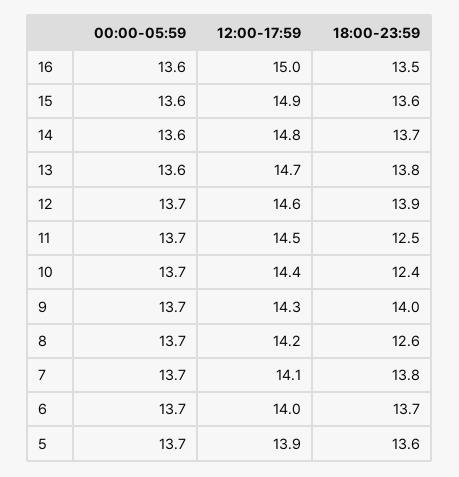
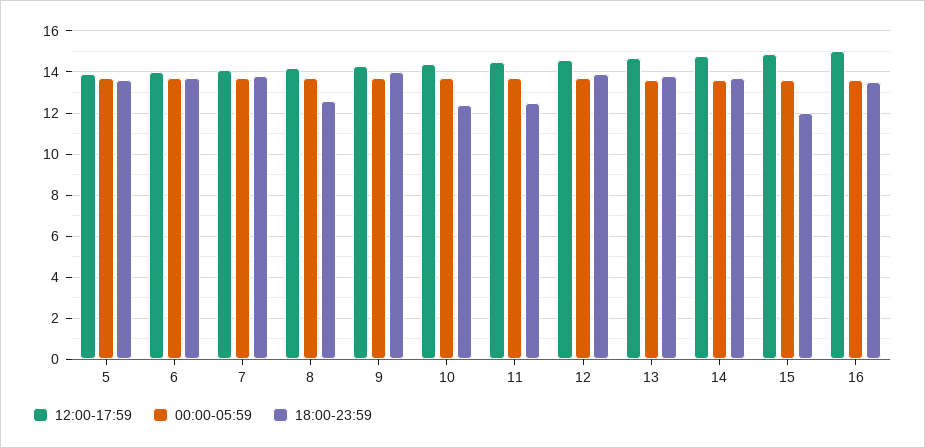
  {
    "00:00-05:59": {
      "16": 13.6,
      "15": 13.6,
      "14": 13.6,
      "13": 13.6,
      "12": 13.7,
      "11": 13.7,
      "10": 13.7,
      "9": 13.7,
      "8": 13.7,
      "7": 13.7,
      "6": 13.7,
      "5": 13.7
    },
    "12:00-17:59": {
      "16": 15,
      "15": 14.9,
      "14": 14.8,
      "13": 14.7,
      "12": 14.6,
      "11": 14.5,
      "10": 14.4,
      "9": 14.3,
      "8": 14.2,
      "7": 14.1,
      "6": 14,
      "5": 13.9
    },
    "18:00-23:59": {
      "16": 13.5,
-     "15": 13.6,
+     "15": 12,
      "14": 13.7,
      "13": 13.8,
      "12": 13.9,
      "11": 12.5,
      "10": 12.4,
      "9": 14,
      "8": 12.6,
      "7": 13.8,
      "6": 13.7,
      "5": 13.6
    }
  }

